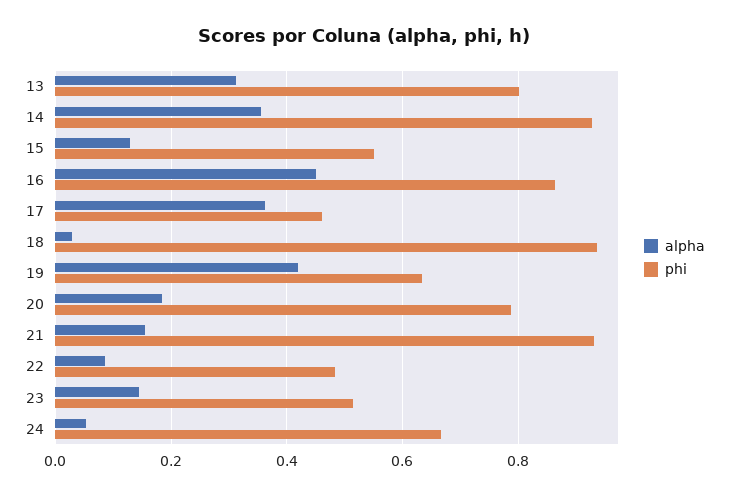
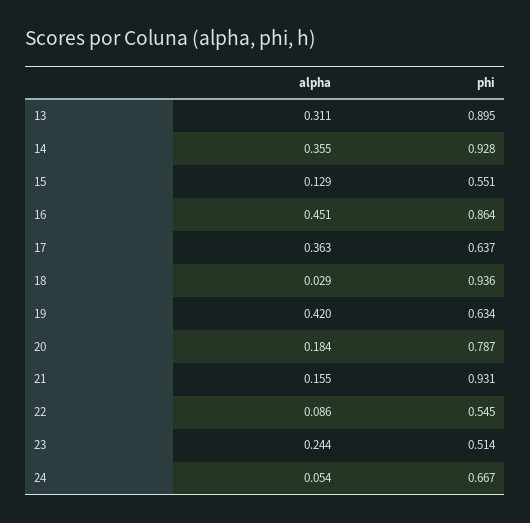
  {
    "alpha": {
      "13": 0.311,
      "14": 0.355,
      "15": 0.129,
      "16": 0.451,
      "17": 0.363,
      "18": 0.029,
      "19": 0.42,
      "20": 0.184,
      "21": 0.155,
      "22": 0.086,
-     "23": 0.14,
+     "23": 0.244,
      "24": 0.054
    },
    "phi": {
-     "13": 0.8,
+     "13": 0.895,
      "14": 0.928,
      "15": 0.551,
      "16": 0.864,
-     "17": 0.46,
+     "17": 0.637,
      "18": 0.936,
      "19": 0.634,
      "20": 0.787,
      "21": 0.931,
-     "22": 0.48,
+     "22": 0.545,
      "23": 0.514,
      "24": 0.667
    }
  }

